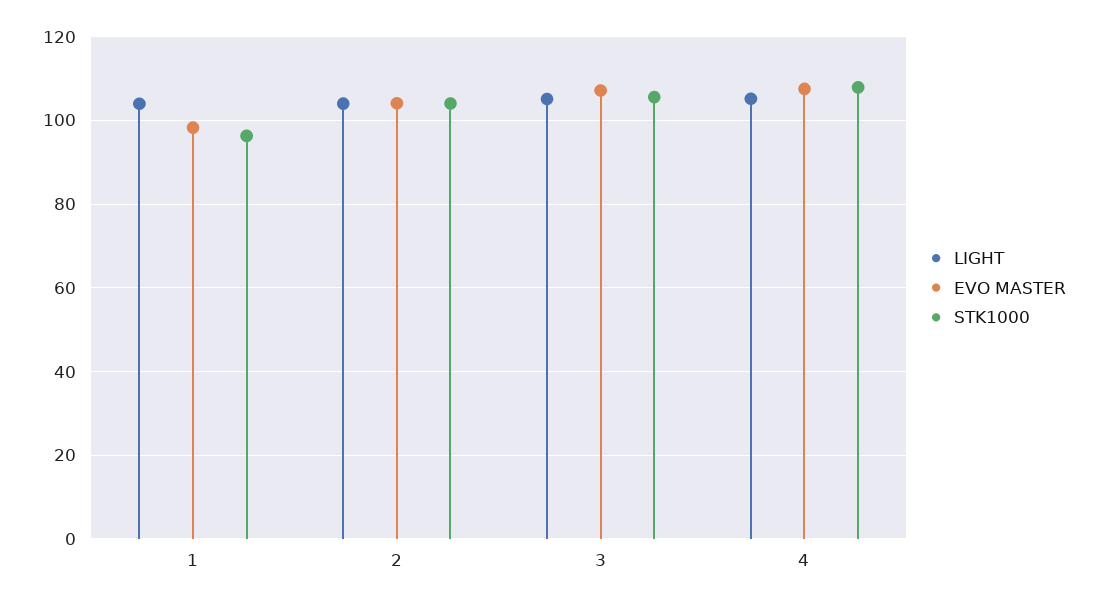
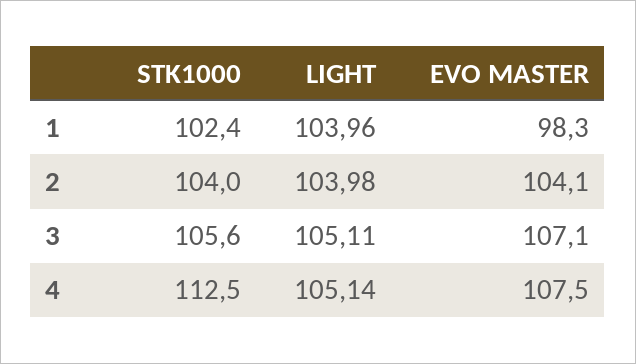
  {
    "LIGHT": {
      "1": 103.96,
      "2": 103.98,
      "3": 105.11,
      "4": 105.14
    },
    "EVO MASTER": {
      "1": 98.3,
      "2": 104.1,
      "3": 107.1,
      "4": 107.5
    },
    "STK1000": {
-     "1": 96,
+     "1": 102.4,
      "2": 104,
      "3": 105.6,
-     "4": 108
+     "4": 112.5
    }
  }

